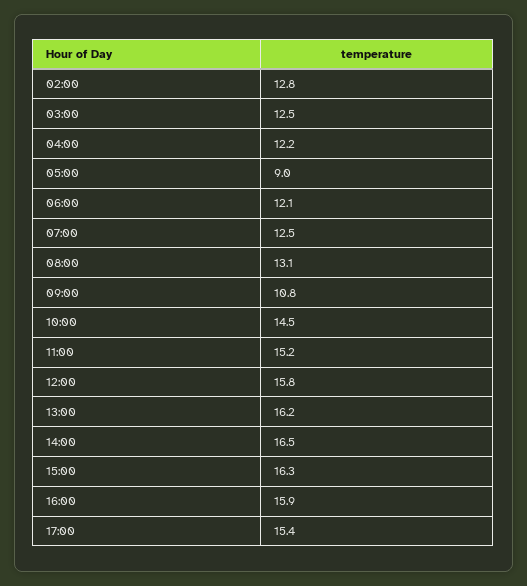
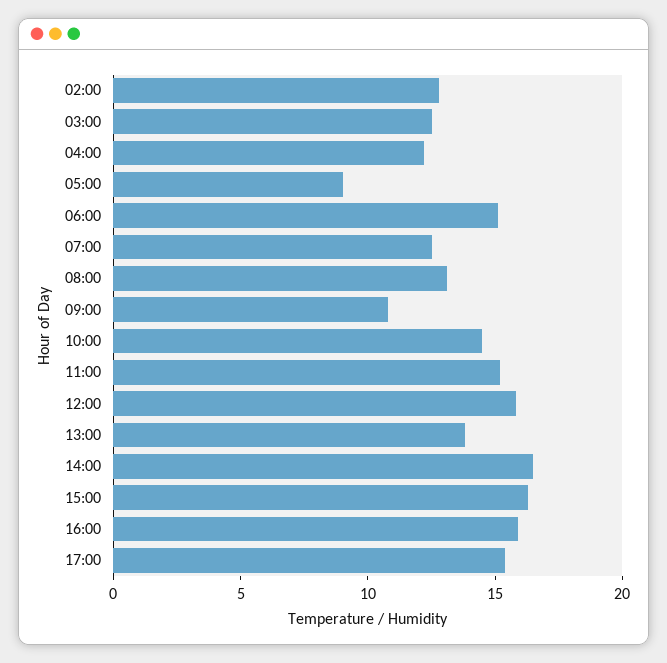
  {
    "02:00": 12.8,
    "03:00": 12.5,
    "04:00": 12.2,
    "05:00": 9,
-   "06:00": 12.1,
+   "06:00": 15,
    "07:00": 12.5,
    "08:00": 13.1,
    "09:00": 10.8,
    "10:00": 14.5,
    "11:00": 15.2,
    "12:00": 15.8,
-   "13:00": 16.2,
+   "13:00": 14,
    "14:00": 16.5,
    "15:00": 16.3,
    "16:00": 15.9,
    "17:00": 15.4
  }

